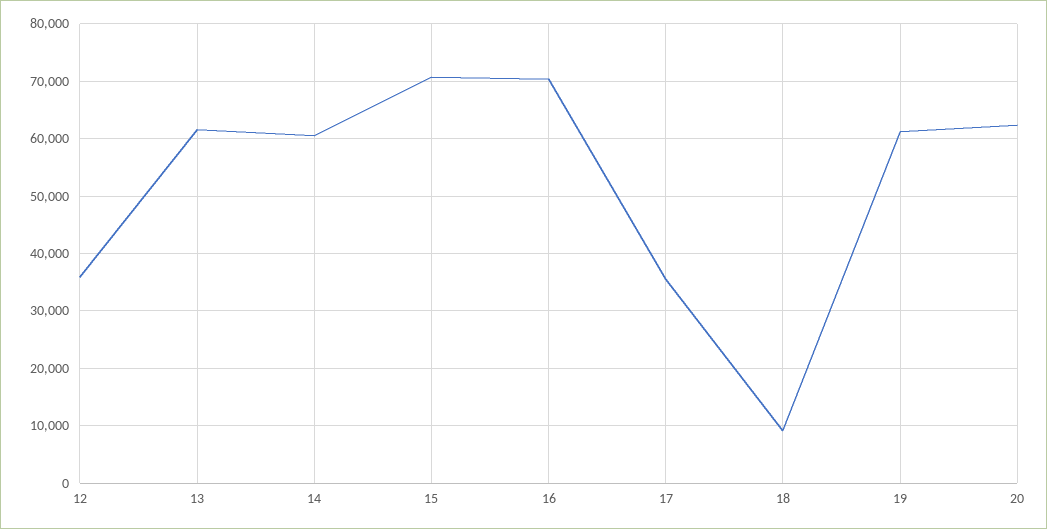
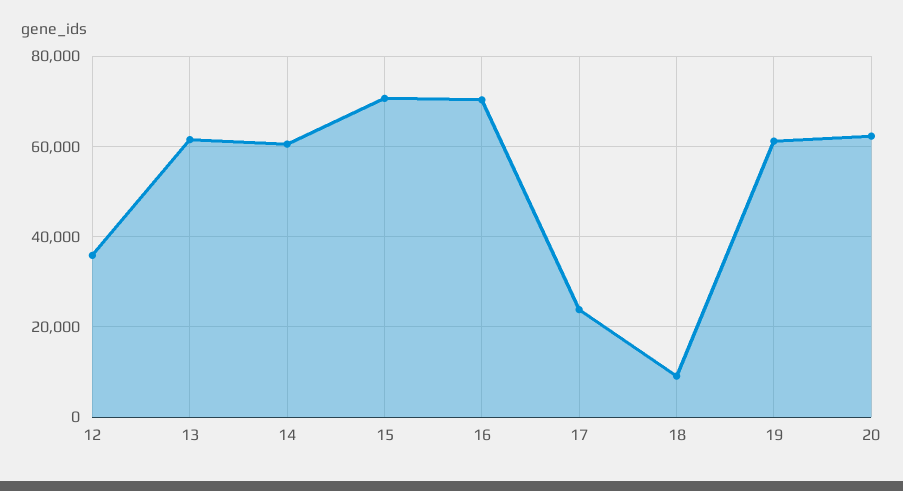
  {
    "12": 36000,
    "13": 62000,
    "14": 60000,
    "15": 70000,
    "16": 70000,
-   "17": 36000,
+   "17": 24000,
    "18": 10000,
    "19": 62000,
    "20": 62000
  }

